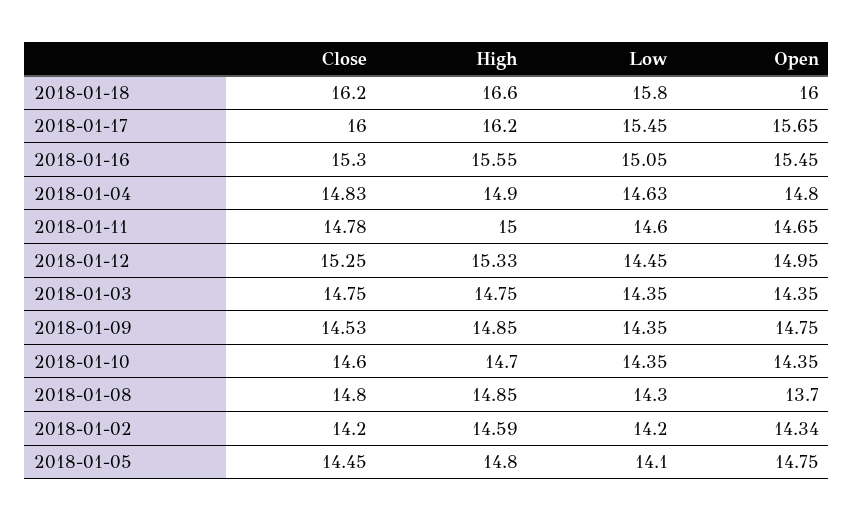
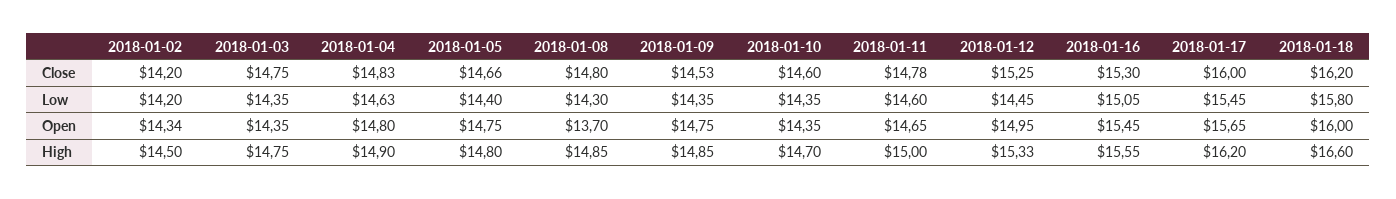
  {
    "Close": {
      "2018-01-18": 16.2,
      "2018-01-17": 16,
      "2018-01-16": 15.3,
      "2018-01-04": 14.83,
      "2018-01-11": 14.78,
      "2018-01-12": 15.25,
      "2018-01-03": 14.75,
      "2018-01-09": 14.53,
      "2018-01-10": 14.6,
      "2018-01-08": 14.8,
      "2018-01-02": 14.2,
-     "2018-01-05": 14.45
+     "2018-01-05": 14.66
    },
    "High": {
      "2018-01-18": 16.6,
      "2018-01-17": 16.2,
      "2018-01-16": 15.55,
      "2018-01-04": 14.9,
      "2018-01-11": 15,
      "2018-01-12": 15.33,
      "2018-01-03": 14.75,
      "2018-01-09": 14.85,
      "2018-01-10": 14.7,
      "2018-01-08": 14.85,
-     "2018-01-02": 14.59,
+     "2018-01-02": 14.5,
      "2018-01-05": 14.8
    },
    "Low": {
      "2018-01-18": 15.8,
      "2018-01-17": 15.45,
      "2018-01-16": 15.05,
      "2018-01-04": 14.63,
      "2018-01-11": 14.6,
      "2018-01-12": 14.45,
      "2018-01-03": 14.35,
      "2018-01-09": 14.35,
      "2018-01-10": 14.35,
      "2018-01-08": 14.3,
      "2018-01-02": 14.2,
-     "2018-01-05": 14.1
+     "2018-01-05": 14.4
    },
    "Open": {
      "2018-01-18": 16,
      "2018-01-17": 15.65,
      "2018-01-16": 15.45,
      "2018-01-04": 14.8,
      "2018-01-11": 14.65,
      "2018-01-12": 14.95,
      "2018-01-03": 14.35,
      "2018-01-09": 14.75,
      "2018-01-10": 14.35,
      "2018-01-08": 13.7,
      "2018-01-02": 14.34,
      "2018-01-05": 14.75
    }
  }

